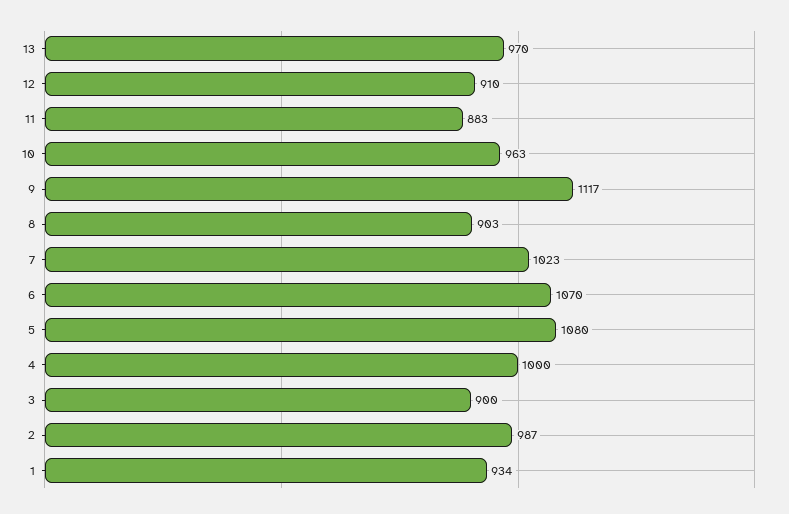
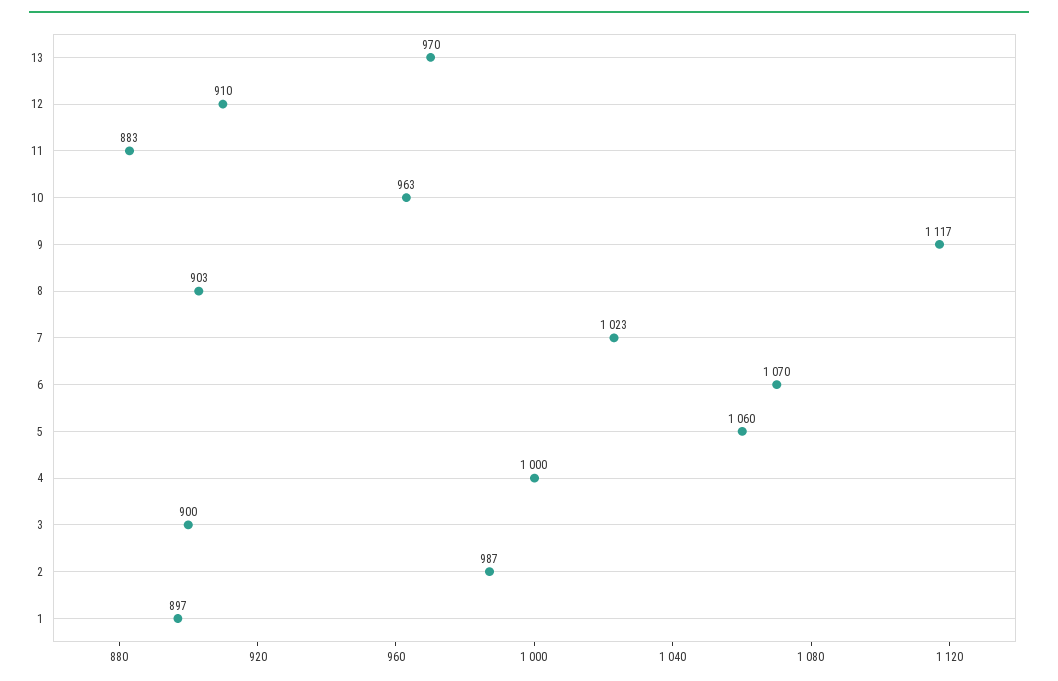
  {
    "13": 970,
    "12": 910,
    "11": 883,
    "10": 963,
    "9": 1117,
    "8": 903,
    "7": 1023,
    "6": 1070,
-   "5": 1080,
+   "5": 1060,
    "4": 1000,
    "3": 900,
    "2": 987,
-   "1": 934
+   "1": 897
  }

